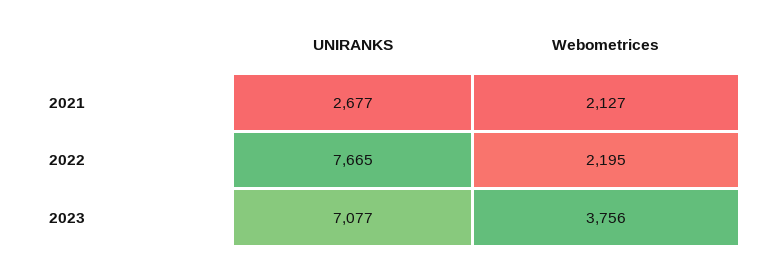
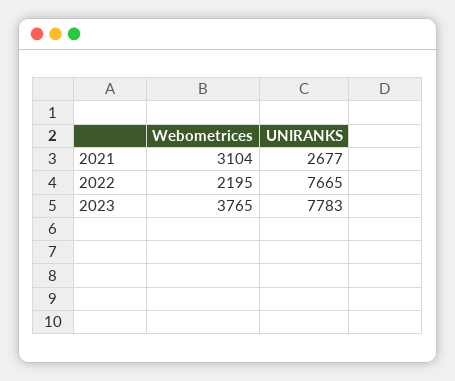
  {
    "UNIRANKS": {
      "2021": 2677,
      "2022": 7665,
-     "2023": 7077
+     "2023": 7783
    },
    "Webometrices": {
-     "2021": 2127,
+     "2021": 3104,
      "2022": 2195,
-     "2023": 3756
+     "2023": 3765
    }
  }

